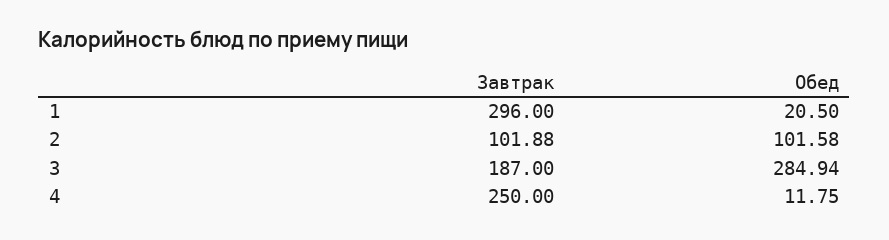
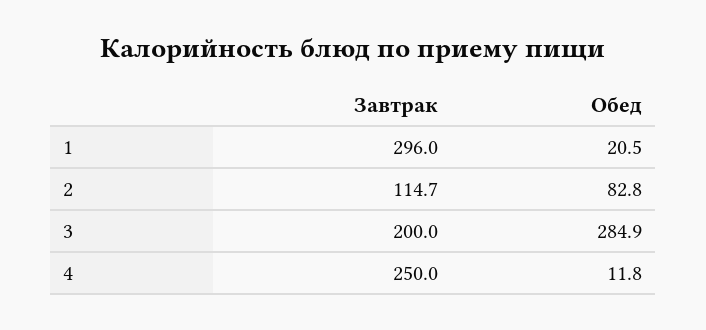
  {
    "Завтрак": {
      "1": 296,
-     "2": 101.88,
+     "2": 114.7,
-     "3": 187,
+     "3": 200,
      "4": 250
    },
    "Обед": {
      "1": 20.5,
-     "2": 101.58,
+     "2": 82.8,
      "3": 284.94,
      "4": 11.75
    }
  }

